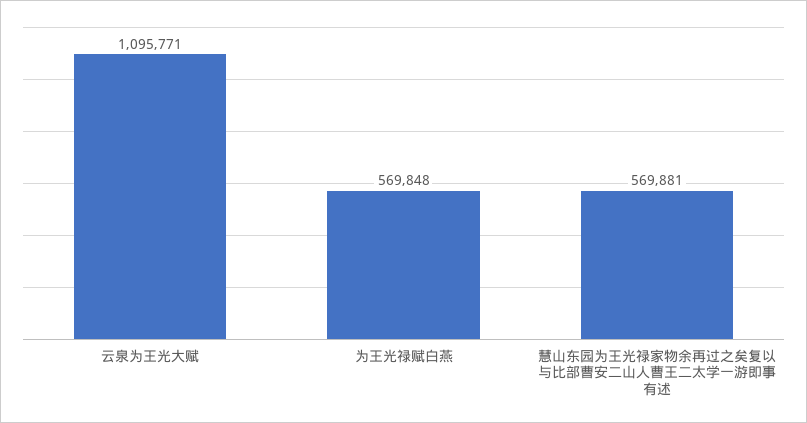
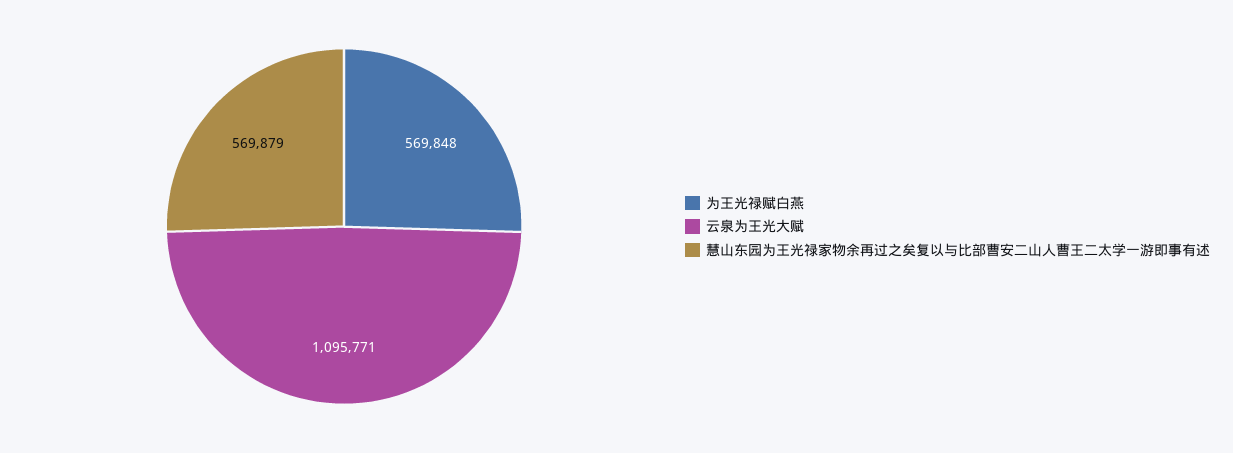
  {
    "云泉为王光大赋": 1095771,
    "为王光禄赋白燕": 569848,
-   "慧山东园为王光禄家物余再过之矣复以与比部曹安二山人曹王二太学一游即事有述": 569881
+   "慧山东园为王光禄家物余再过之矣复以与比部曹安二山人曹王二太学一游即事有述": 569879
  }

